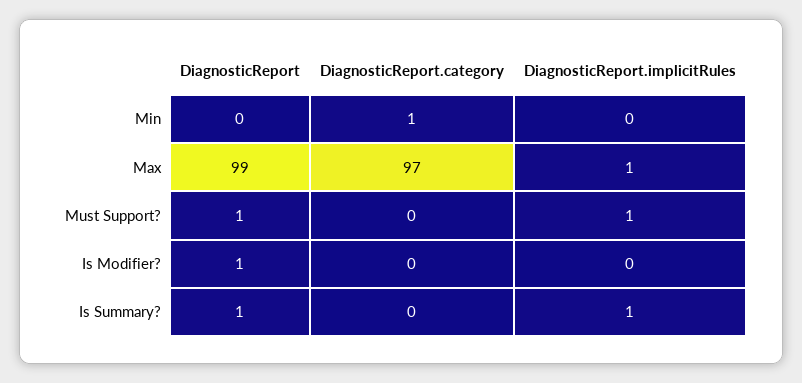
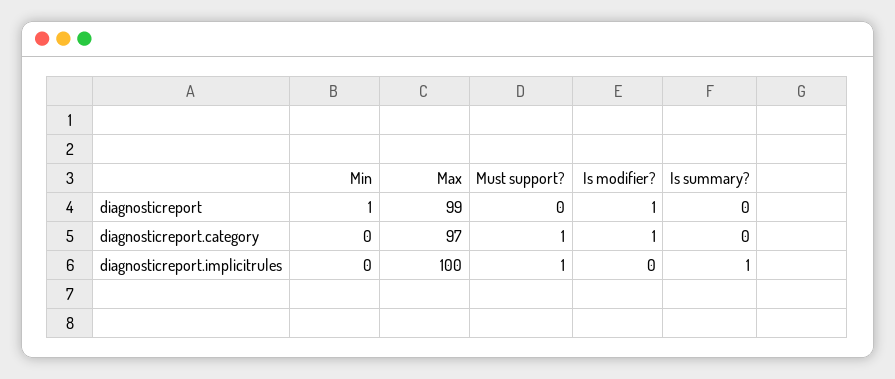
  {
    "DiagnosticReport": {
-     "Min": 0,
+     "Min": 1,
      "Max": 99,
-     "Must Support?": 1,
+     "Must Support?": 0,
      "Is Modifier?": 1,
-     "Is Summary?": 1
+     "Is Summary?": 0
    },
    "DiagnosticReport.category": {
-     "Min": 1,
+     "Min": 0,
      "Max": 97,
-     "Must Support?": 0,
+     "Must Support?": 1,
-     "Is Modifier?": 0,
+     "Is Modifier?": 1,
      "Is Summary?": 0
    },
    "DiagnosticReport.implicitRules": {
      "Min": 0,
-     "Max": 1,
+     "Max": 100,
      "Must Support?": 1,
      "Is Modifier?": 0,
      "Is Summary?": 1
    }
  }

